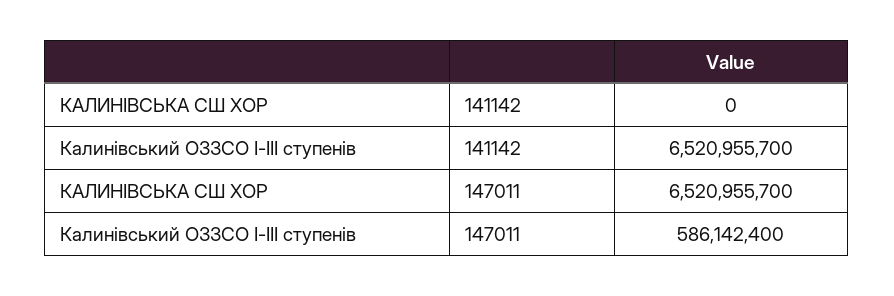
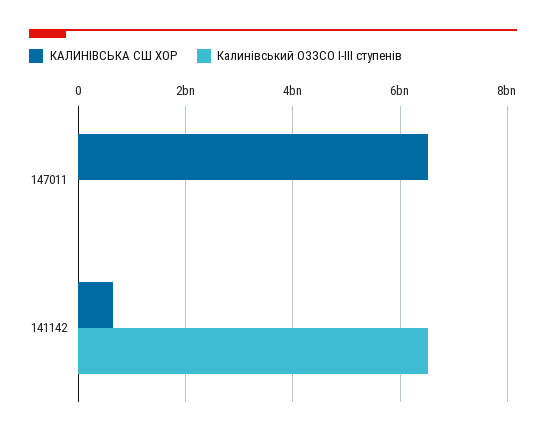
  {
    "КАЛИНІВСЬКА СШ ХОР": {
-     "141142": 0,
+     "141142": 600000000,
      "147011": 6520955700
    },
    "Калинівський ОЗЗСО І-ІІІ ступенів": {
      "141142": 6520955700,
-     "147011": 586142400
+     "147011": 0
    }
  }

